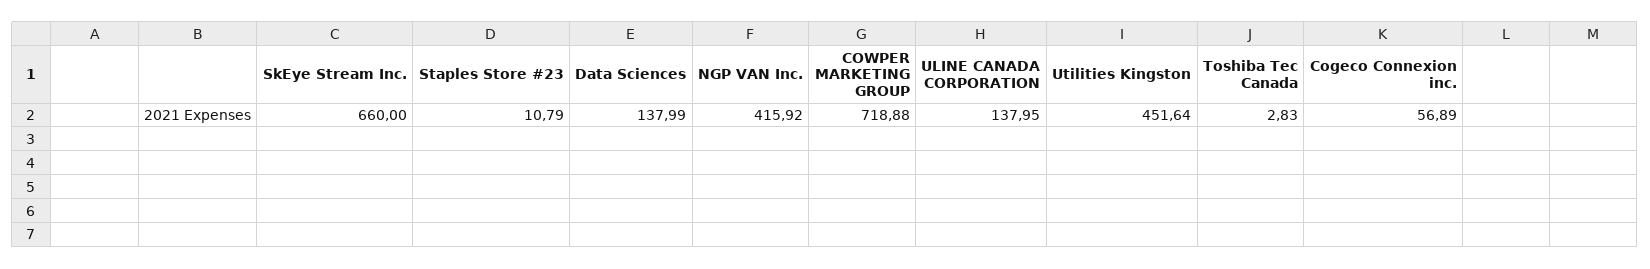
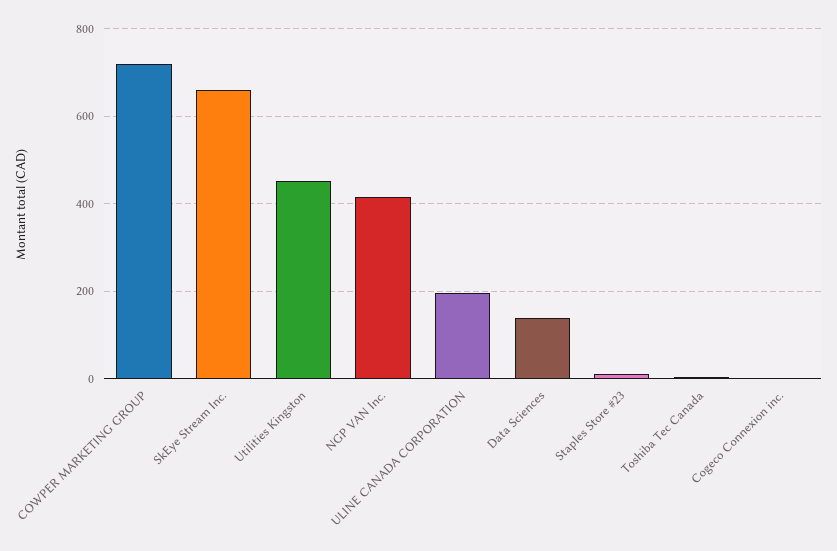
  {
    "SkEye Stream Inc.": 660,
    "Staples Store #23": 10.79,
    "Data Sciences": 137.99,
    "NGP VAN Inc.": 415.92,
    "COWPER MARKETING GROUP": 718.88,
-   "ULINE CANADA CORPORATION": 137.95,
+   "ULINE CANADA CORPORATION": 200,
    "Utilities Kingston": 451.64,
    "Toshiba Tec Canada": 2.83,
-   "Cogeco Connexion inc.": 56.89
+   "Cogeco Connexion inc.": 0
  }

